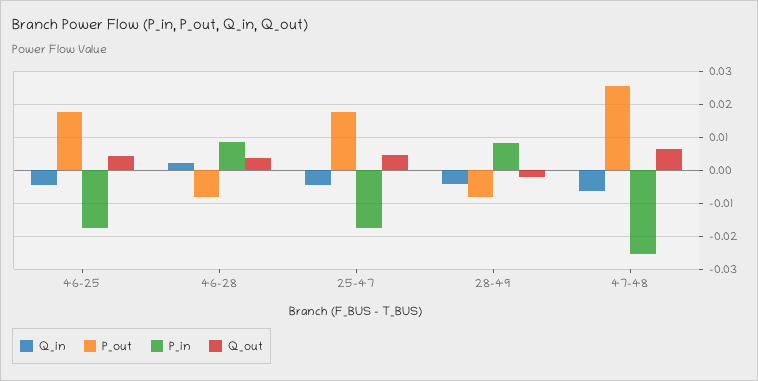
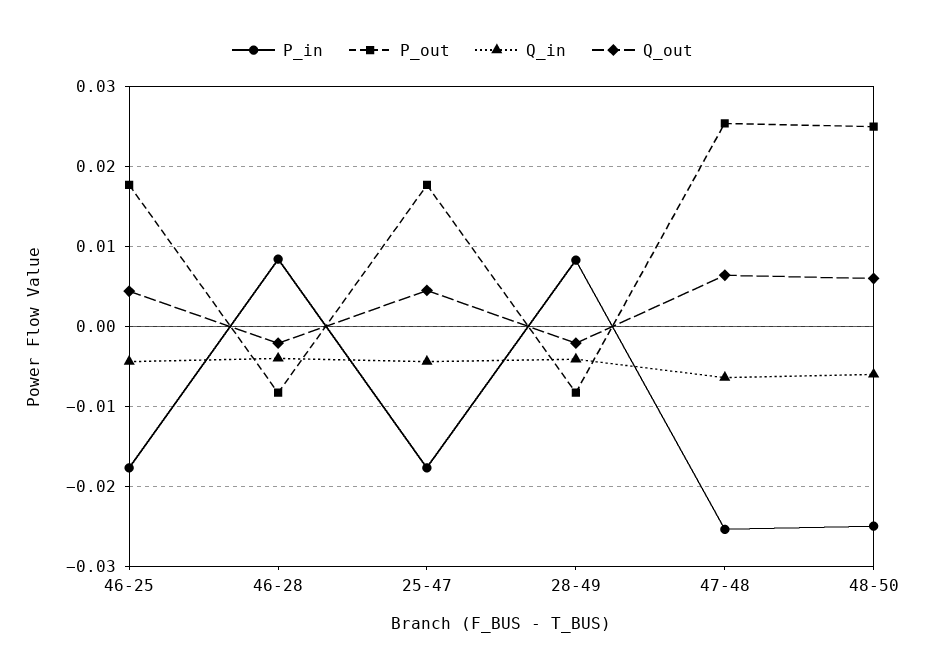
  {
    "Q_in": {
      "46-25": -0.004,
-     "46-28": 0.002,
+     "46-28": -0.004,
      "25-47": -0.004,
      "28-49": -0.004,
-     "47-48": -0.006
+     "47-48": -0.006,
+     "48-50": -0.006
    },
    "P_out": {
      "46-25": 0.018,
      "46-28": -0.008,
      "25-47": 0.018,
      "28-49": -0.008,
-     "47-48": 0.025
+     "47-48": 0.025,
+     "48-50": 0.025
    },
    "P_in": {
      "46-25": -0.018,
      "46-28": 0.008,
      "25-47": -0.018,
      "28-49": 0.008,
-     "47-48": -0.025
+     "47-48": -0.025,
+     "48-50": -0.025
    },
    "Q_out": {
      "46-25": 0.004,
-     "46-28": 0.004,
+     "46-28": -0.002,
      "25-47": 0.005,
      "28-49": -0.002,
-     "47-48": 0.006
+     "47-48": 0.006,
+     "48-50": 0.006
    }
  }

